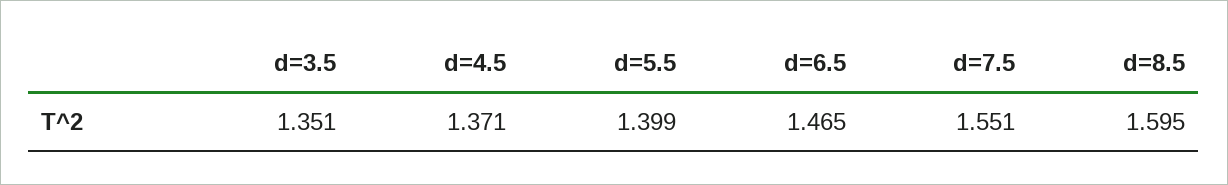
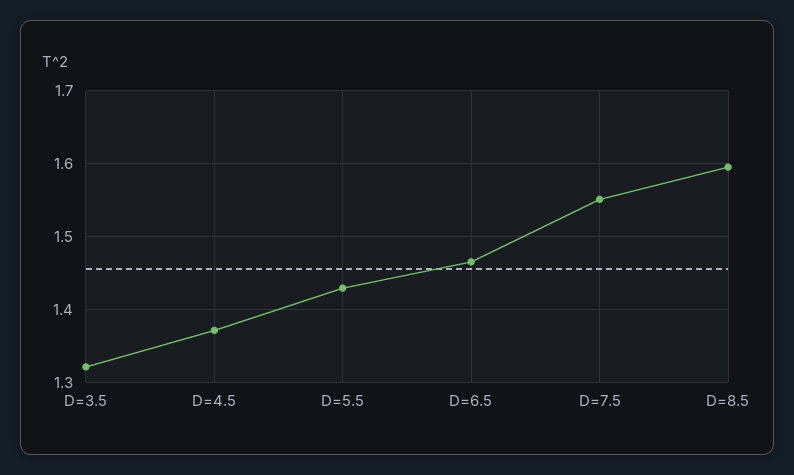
  {
-   "d=3.5": 1.351,
+   "d=3.5": 1.32,
    "d=4.5": 1.371,
-   "d=5.5": 1.399,
+   "d=5.5": 1.43,
    "d=6.5": 1.465,
    "d=7.5": 1.551,
    "d=8.5": 1.595
  }

